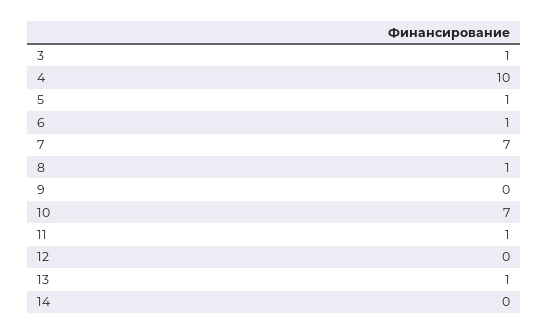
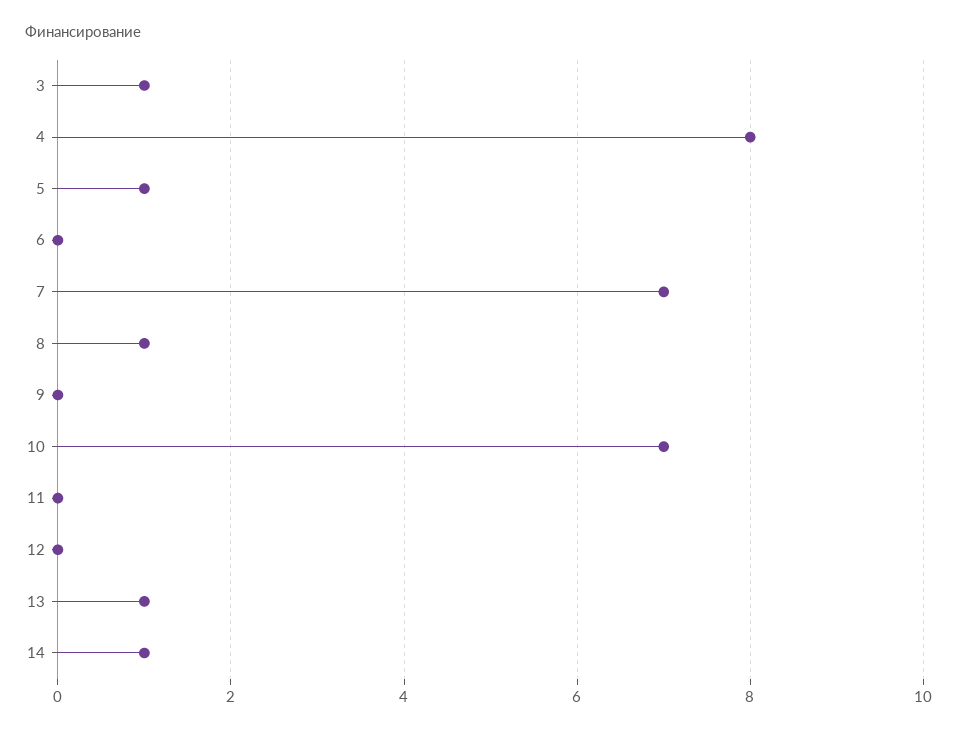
  {
    "3": 1,
-   "4": 10,
+   "4": 8,
    "5": 1,
-   "6": 1,
+   "6": 0,
    "7": 7,
    "8": 1,
    "9": 0,
    "10": 7,
-   "11": 1,
+   "11": 0,
    "12": 0,
    "13": 1,
-   "14": 0
+   "14": 1
  }

